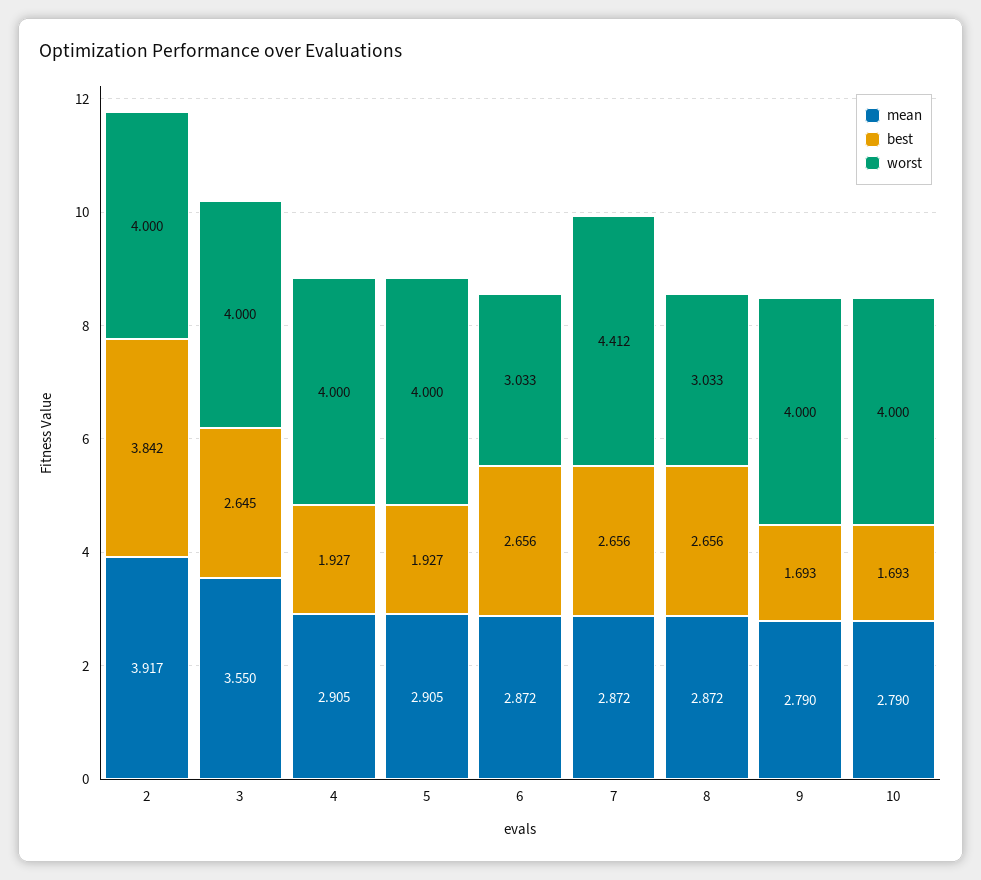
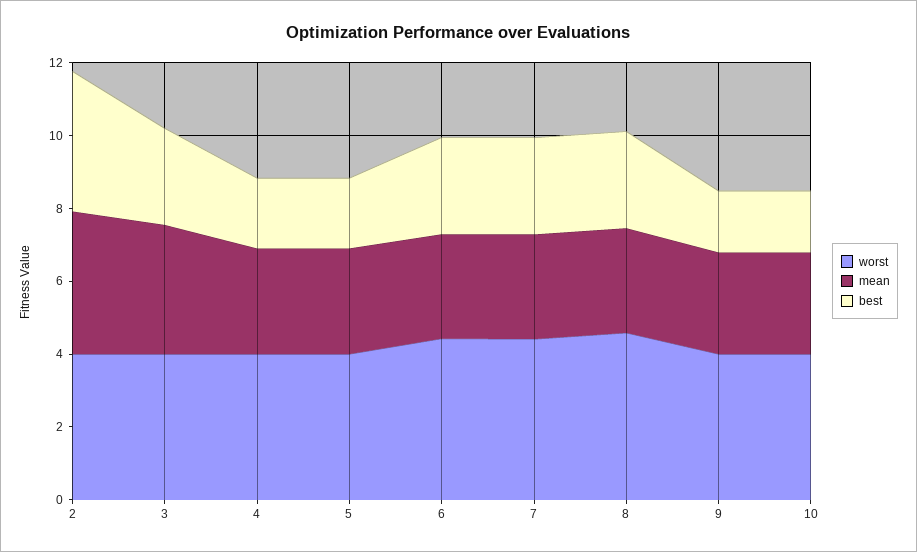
  {
    "mean": {
      "2": 3.917,
      "3": 3.55,
      "4": 2.905,
      "5": 2.905,
      "6": 2.872,
      "7": 2.872,
      "8": 2.872,
      "9": 2.79,
      "10": 2.79
    },
    "best": {
      "2": 3.842,
      "3": 2.645,
      "4": 1.927,
      "5": 1.927,
      "6": 2.656,
      "7": 2.656,
      "8": 2.656,
      "9": 1.693,
      "10": 1.693
    },
    "worst": {
      "2": 4,
      "3": 4,
      "4": 4,
      "5": 4,
-     "6": 3.033,
+     "6": 4.5,
      "7": 4.412,
-     "8": 3.033,
+     "8": 4.5,
      "9": 4,
      "10": 4
    }
  }

